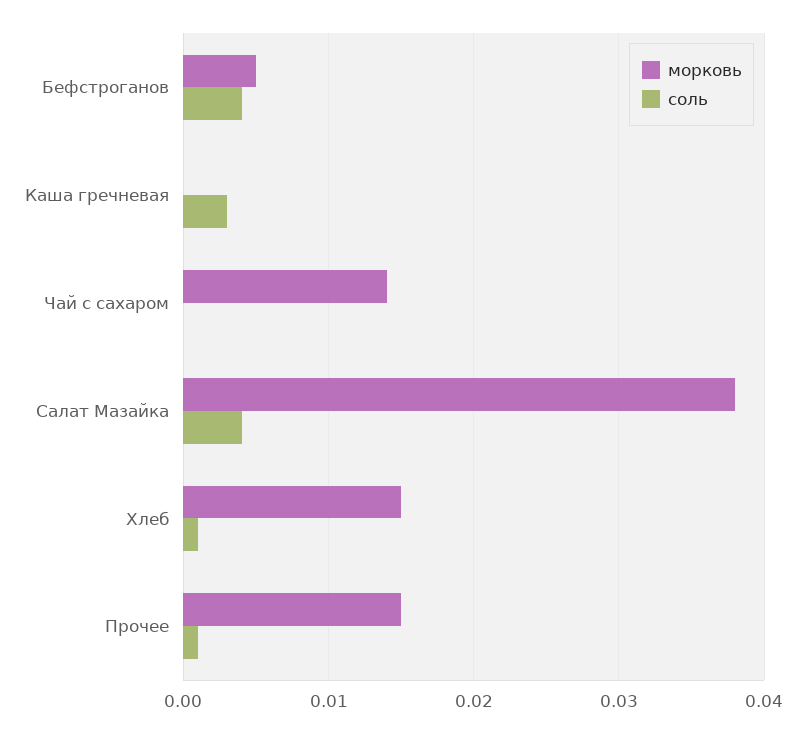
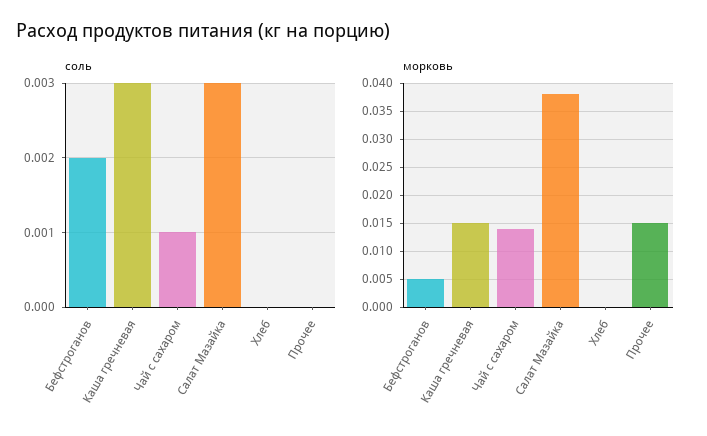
  {
    "морковь": {
      "Бефстроганов": 0.005,
-     "Каша гречневая": 0,
+     "Каша гречневая": 0.015,
      "Чай с сахаром": 0.014,
      "Салат Мазайка": 0.038,
-     "Хлеб": 0.015,
+     "Хлеб": 0,
      "Прочее": 0.015
    },
    "соль": {
-     "Бефстроганов": 0.004,
+     "Бефстроганов": 0.002,
      "Каша гречневая": 0.003,
-     "Чай с сахаром": 0,
+     "Чай с сахаром": 0.001,
-     "Салат Мазайка": 0.004,
+     "Салат Мазайка": 0.003,
-     "Хлеб": 0.001,
+     "Хлеб": 0,
-     "Прочее": 0.001
+     "Прочее": 0
    }
  }

